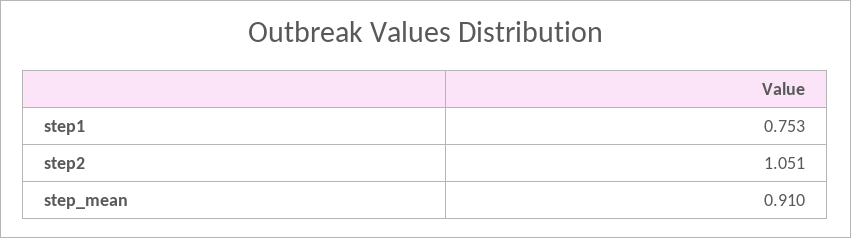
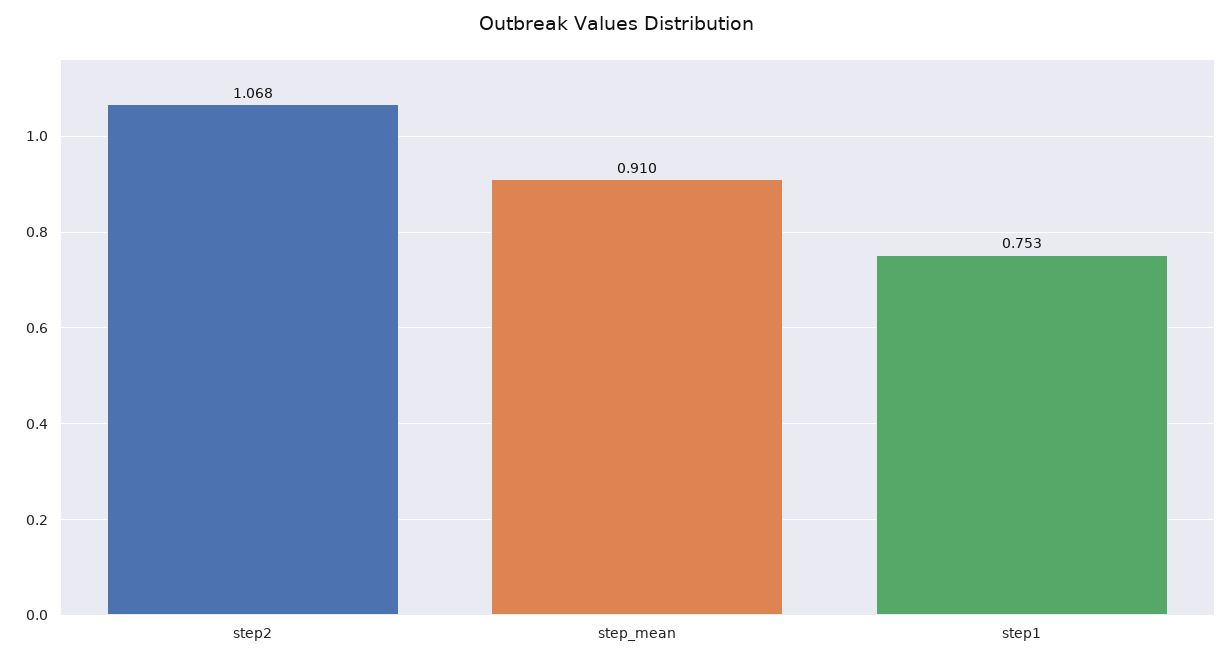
  {
    "step1": 0.753,
-   "step2": 1.051,
+   "step2": 1.068,
    "step_mean": 0.91
  }

